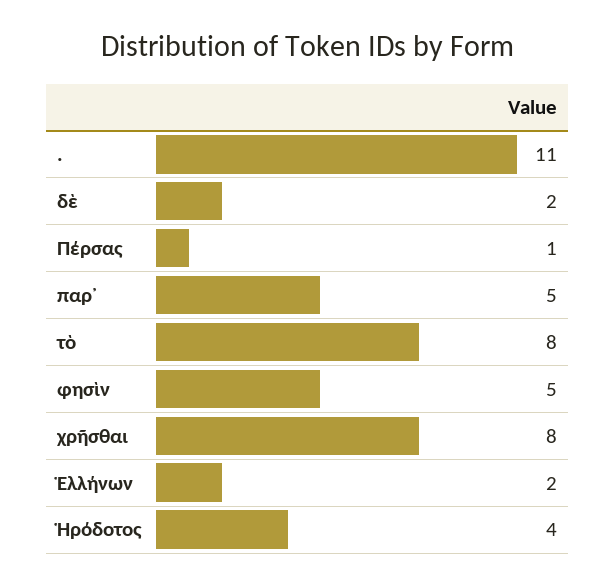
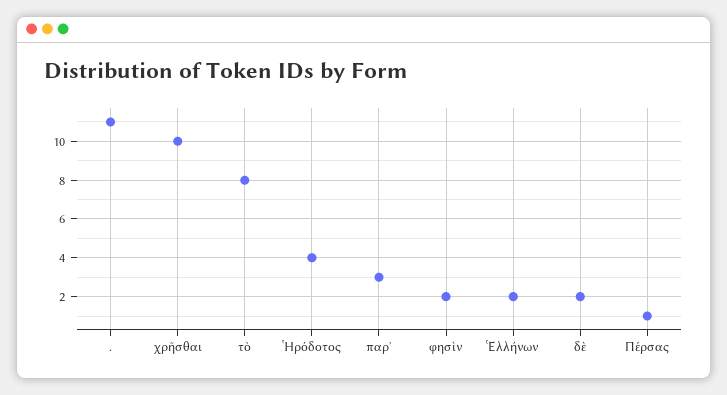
  {
    ".": 11,
    "δὲ": 2,
    "Πέρσας": 1,
-   "παρ᾽": 5,
+   "παρ᾽": 3,
    "τὸ": 8,
-   "φησὶν": 5,
+   "φησὶν": 2,
-   "χρῆσθαι": 8,
+   "χρῆσθαι": 10,
    "Ἑλλήνων": 2,
    "Ἡρόδοτος": 4
  }

